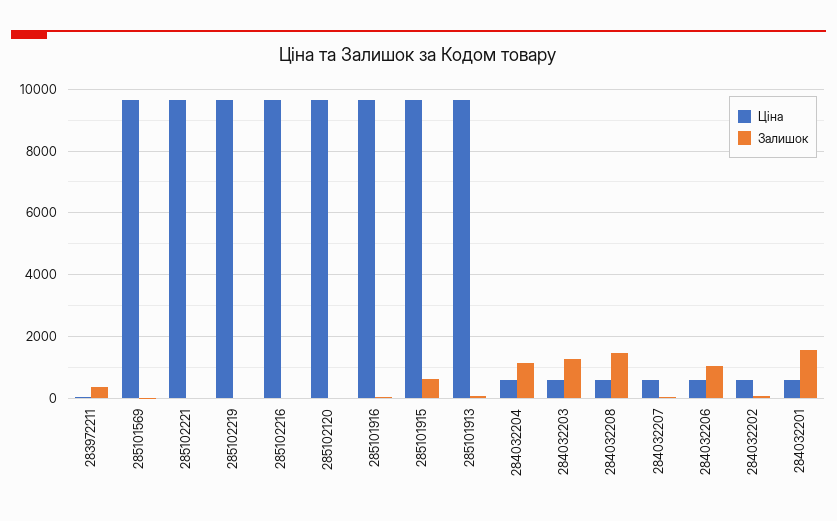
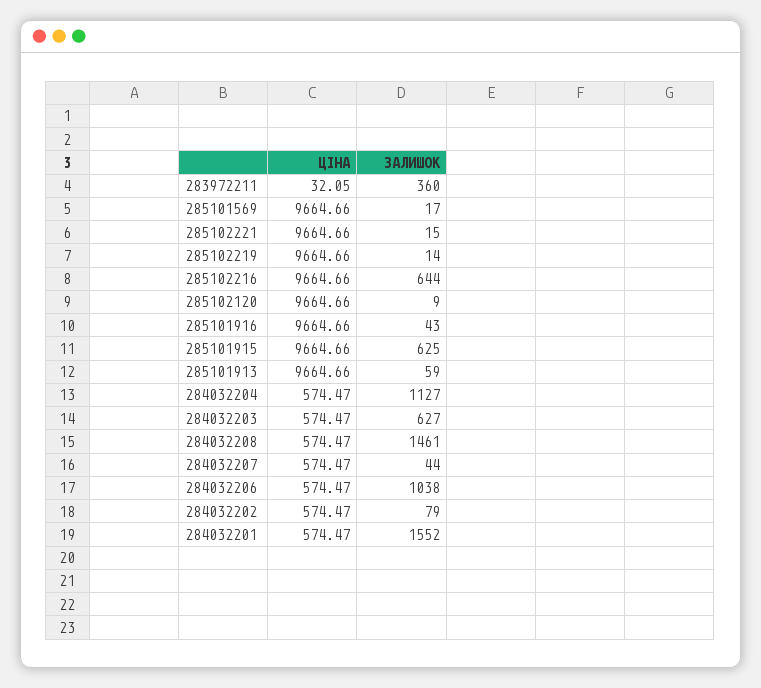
  {
    "Ціна": {
      "283972211": 32.05,
      "285101569": 9664.66,
      "285102221": 9664.66,
      "285102219": 9664.66,
      "285102216": 9664.66,
      "285102120": 9664.66,
      "285101916": 9664.66,
      "285101915": 9664.66,
      "285101913": 9664.66,
      "284032204": 574.47,
      "284032203": 574.47,
      "284032208": 574.47,
      "284032207": 574.47,
      "284032206": 574.47,
      "284032202": 574.47,
      "284032201": 574.47
    },
    "Залишок": {
      "283972211": 360,
      "285101569": 17,
      "285102221": 15,
      "285102219": 14,
-     "285102216": 0,
+     "285102216": 644,
      "285102120": 9,
      "285101916": 43,
      "285101915": 625,
      "285101913": 59,
      "284032204": 1127,
-     "284032203": 1200,
+     "284032203": 627,
      "284032208": 1461,
      "284032207": 44,
      "284032206": 1038,
      "284032202": 79,
      "284032201": 1552
    }
  }

